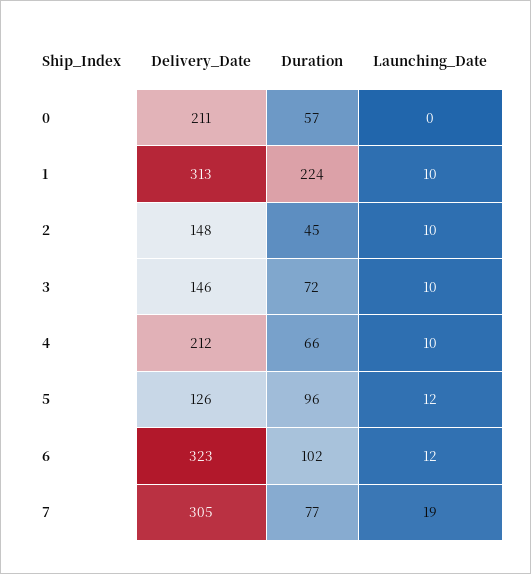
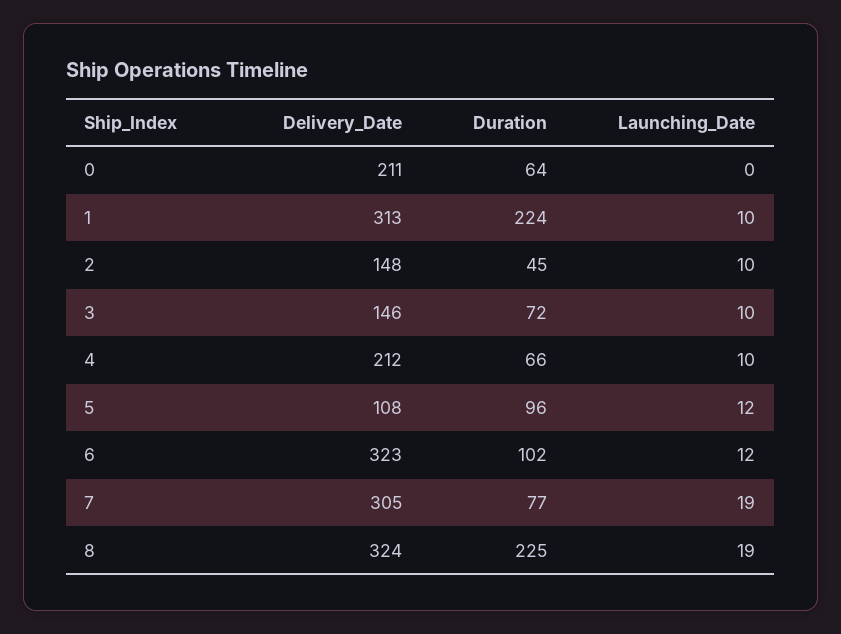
  {
    "Delivery_Date": {
      "0": 211,
      "1": 313,
      "2": 148,
      "3": 146,
      "4": 212,
-     "5": 126,
+     "5": 108,
      "6": 323,
-     "7": 305
+     "7": 305,
+     "8": 324
    },
    "Duration": {
-     "0": 57,
+     "0": 64,
      "1": 224,
      "2": 45,
      "3": 72,
      "4": 66,
      "5": 96,
      "6": 102,
-     "7": 77
+     "7": 77,
+     "8": 225
    },
    "Launching_Date": {
      "0": 0,
      "1": 10,
      "2": 10,
      "3": 10,
      "4": 10,
      "5": 12,
      "6": 12,
-     "7": 19
+     "7": 19,
+     "8": 19
    }
  }

